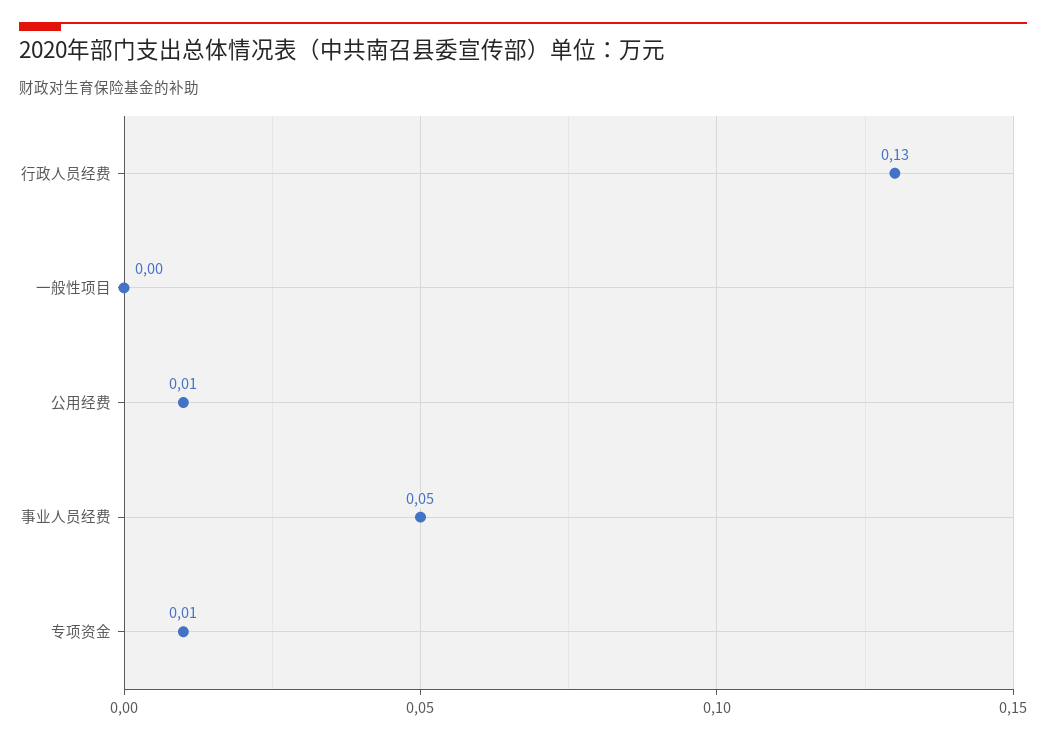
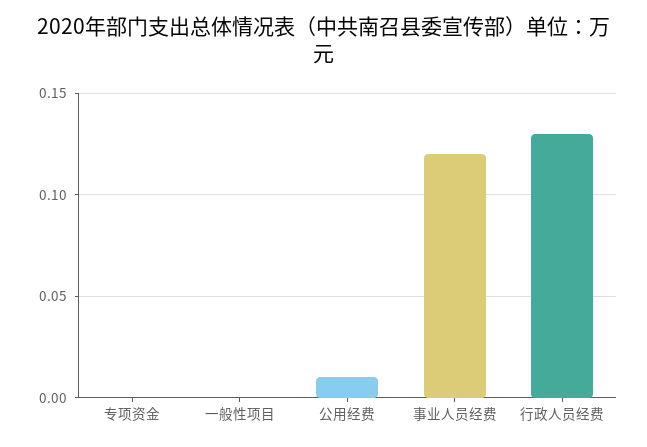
  {
    "行政人员经费": 0.13,
    "一般性项目": 0,
    "公用经费": 0.01,
-   "事业人员经费": 0.05,
+   "事业人员经费": 0.12,
-   "专项资金": 0.01
+   "专项资金": 0
  }

